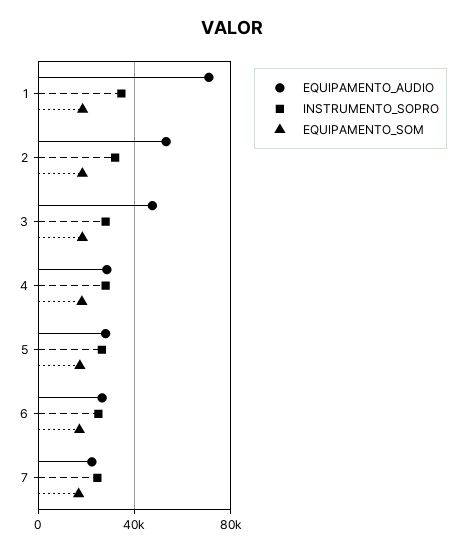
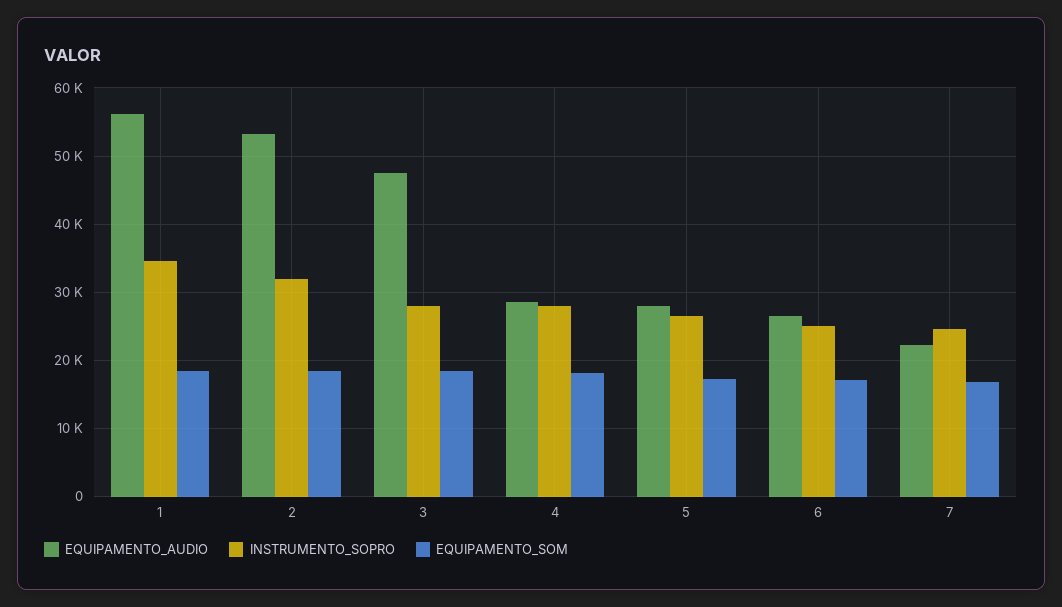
  {
    "EQUIPAMENTO_AUDIO": {
-     "1": 70000,
+     "1": 56000,
      "2": 53000,
      "3": 47000,
      "4": 29000,
      "5": 28000,
      "6": 27000,
      "7": 22000
    },
    "INSTRUMENTO_SOPRO": {
      "1": 35000,
      "2": 32000,
      "3": 28000,
      "4": 28000,
      "5": 26000,
      "6": 25000,
      "7": 25000
    },
    "EQUIPAMENTO_SOM": {
      "1": 18000,
      "2": 18000,
      "3": 18000,
      "4": 18000,
      "5": 17000,
      "6": 17000,
      "7": 17000
    }
  }

